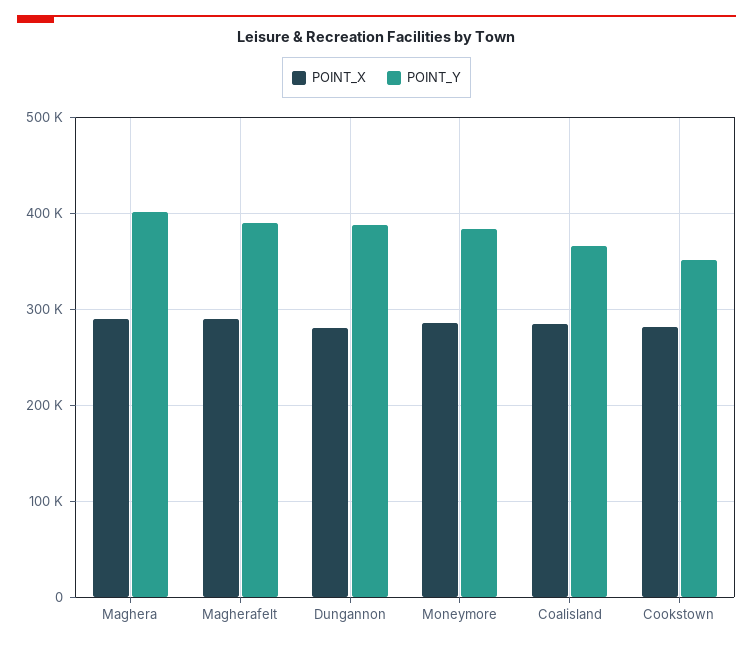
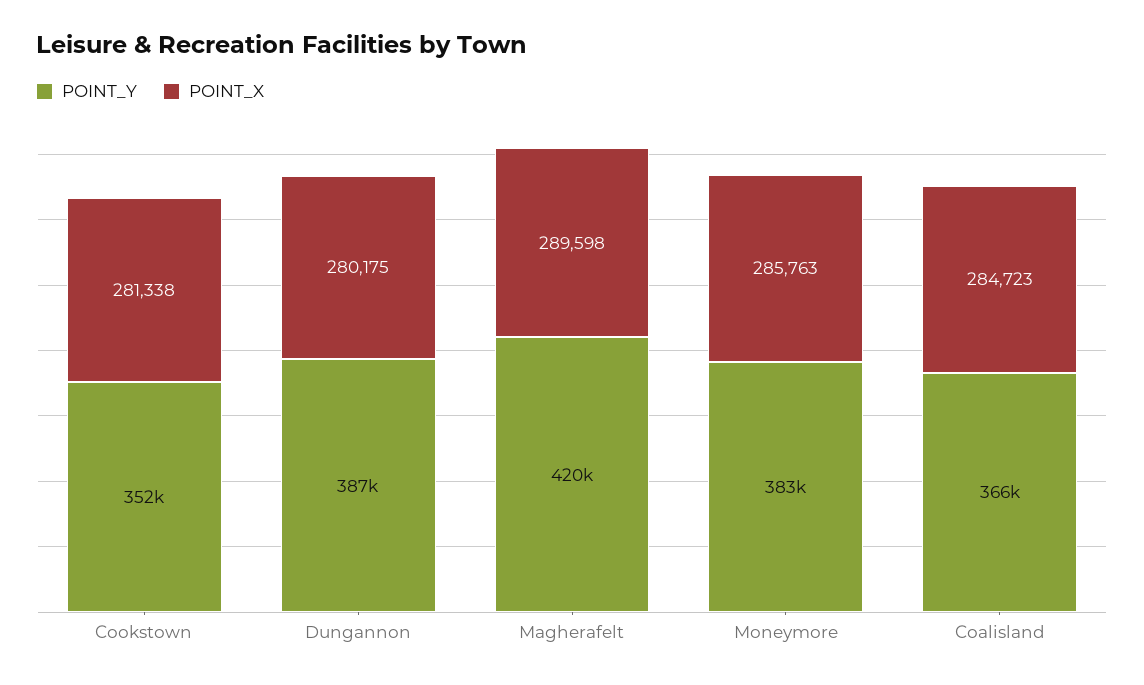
  {
    "POINT_X": {
-     "Maghera": 290000,
      "Magherafelt": 289598,
      "Dungannon": 280175,
      "Moneymore": 285763,
      "Coalisland": 284723,
      "Cookstown": 281338
    },
    "POINT_Y": {
-     "Maghera": 400000,
-     "Magherafelt": 390000,
+     "Magherafelt": 420000,
      "Dungannon": 387000,
      "Moneymore": 383000,
      "Coalisland": 366000,
      "Cookstown": 352000
    }
  }

